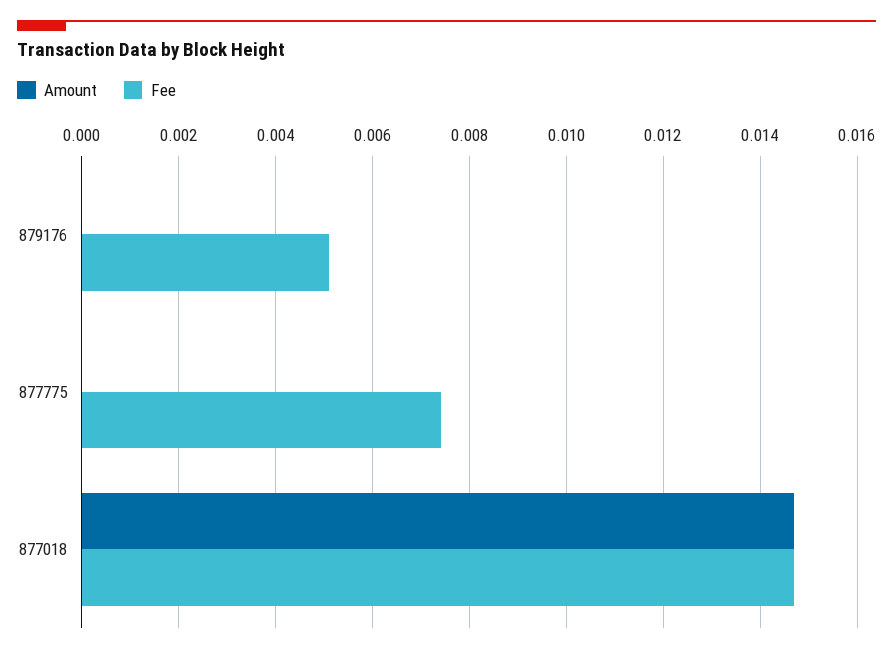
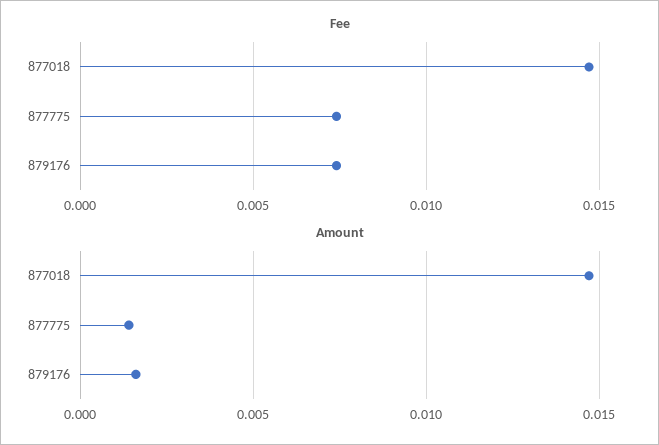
  {
    "Amount": {
-     "879176": 0,
+     "879176": 0.0015,
-     "877775": 0,
+     "877775": 0.0015,
      "877018": 0.0145
    },
    "Fee": {
-     "879176": 0.005,
+     "879176": 0.0075,
      "877775": 0.0075,
      "877018": 0.0145
    }
  }

